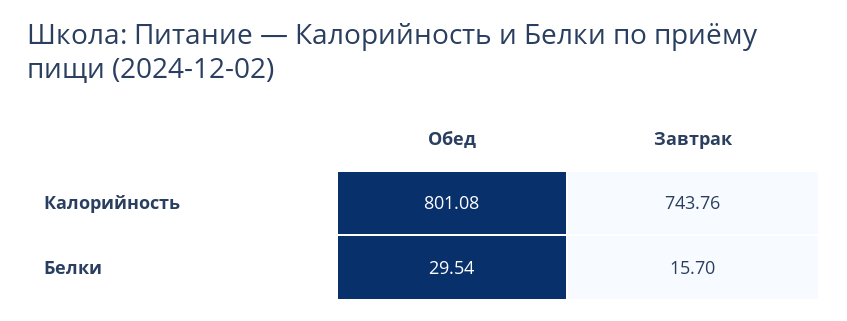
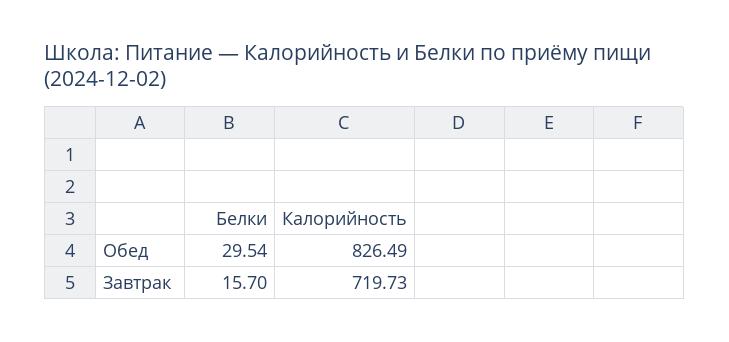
  {
    "Обед": {
-     "Калорийность": 801.08,
+     "Калорийность": 826.49,
      "Белки": 29.54
    },
    "Завтрак": {
-     "Калорийность": 743.76,
+     "Калорийность": 719.73,
      "Белки": 15.7
    }
  }

